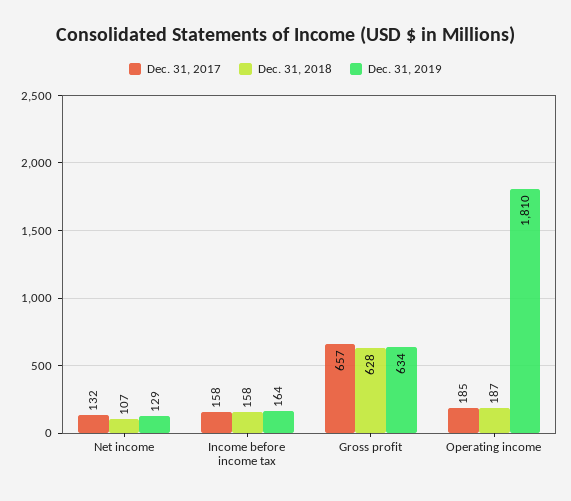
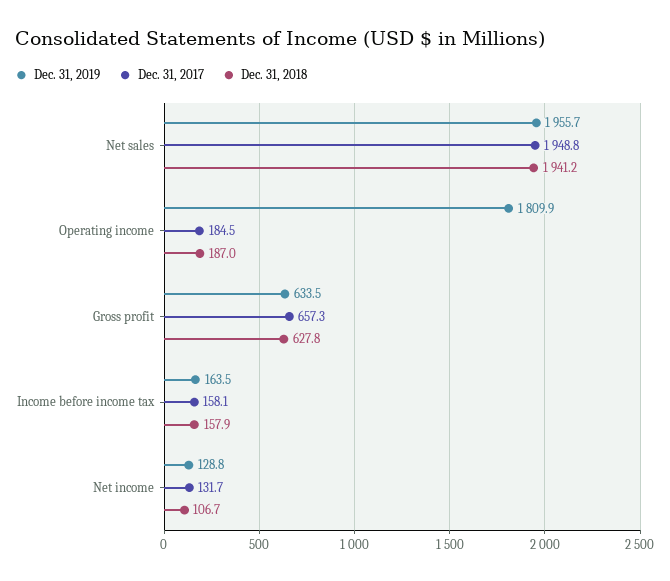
  {
    "Dec. 31, 2017": {
      "Net income": 131.7,
      "Income before income tax": 158.1,
      "Gross profit": 657.3,
-     "Operating income": 184.5
+     "Operating income": 184.5,
+     "Net sales": 1948.8
    },
    "Dec. 31, 2018": {
      "Net income": 106.7,
      "Income before income tax": 157.9,
      "Gross profit": 627.8,
-     "Operating income": 187
+     "Operating income": 187,
+     "Net sales": 1941.2
    },
    "Dec. 31, 2019": {
      "Net income": 128.8,
      "Income before income tax": 163.5,
      "Gross profit": 633.5,
-     "Operating income": 1809.9
+     "Operating income": 1809.9,
+     "Net sales": 1955.7
    }
  }

